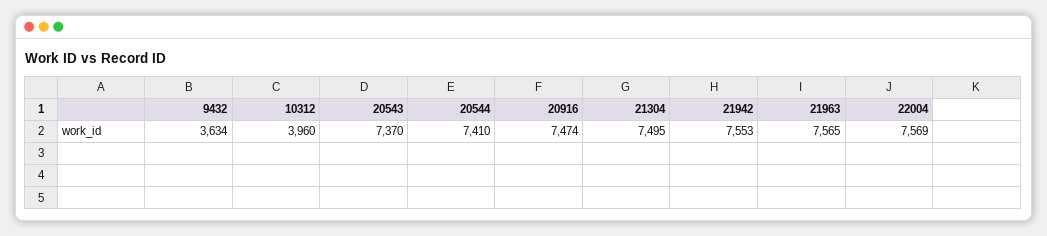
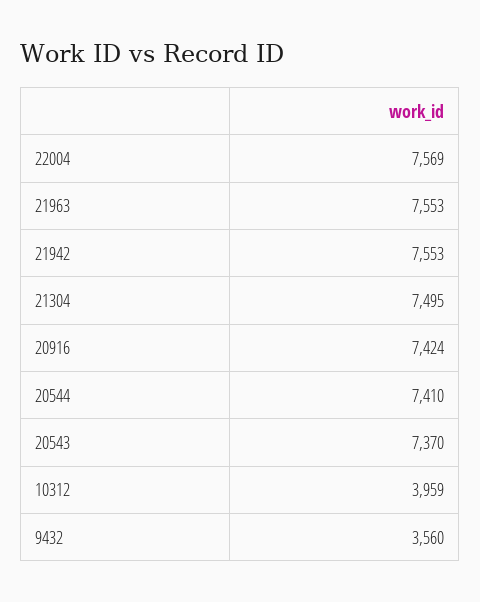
  {
-   "9432": 3634,
+   "9432": 3560,
-   "10312": 3960,
+   "10312": 3959,
    "20543": 7370,
    "20544": 7410,
-   "20916": 7474,
+   "20916": 7424,
    "21304": 7495,
    "21942": 7553,
-   "21963": 7565,
+   "21963": 7553,
    "22004": 7569
  }

